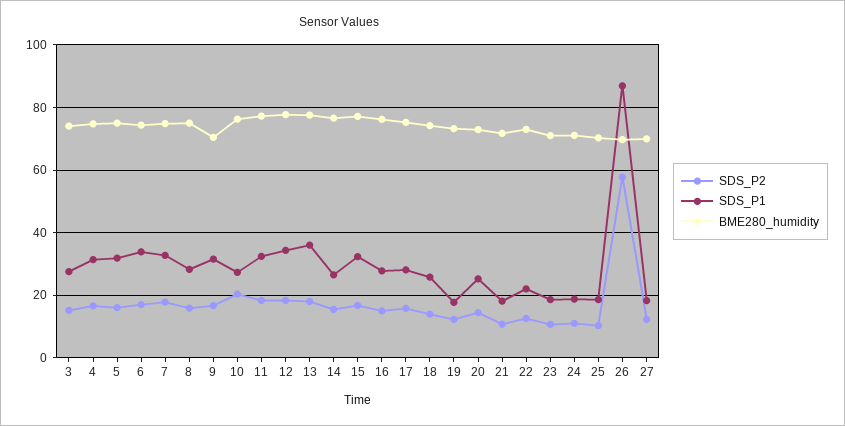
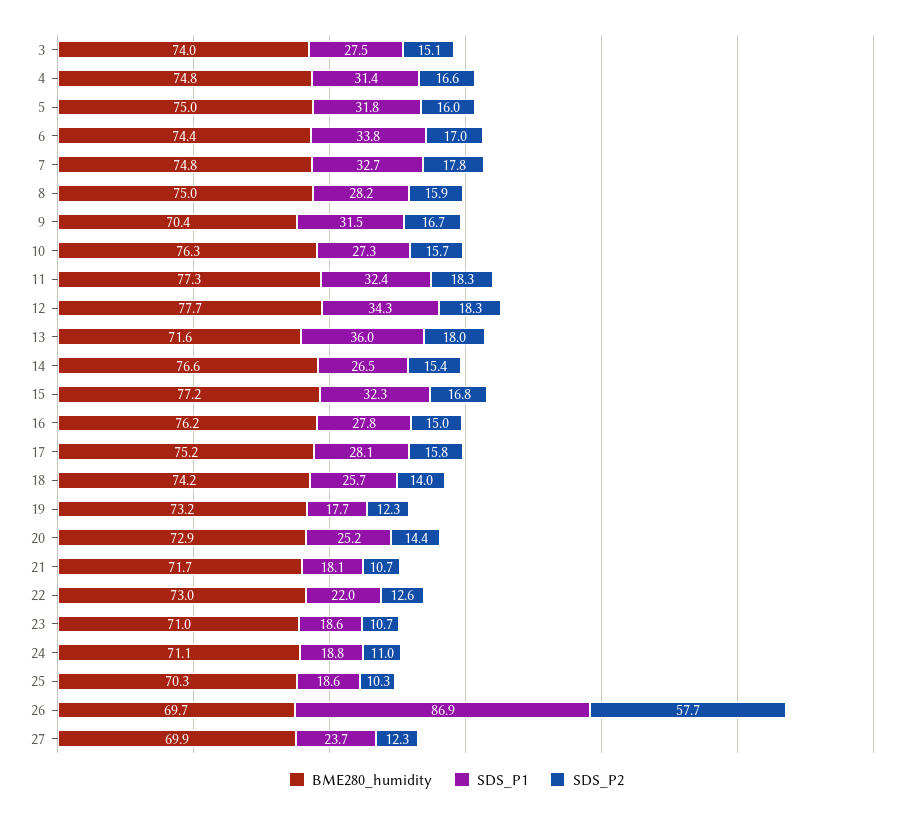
  {
    "SDS_P2": {
      "3": 15.1,
      "4": 16.6,
      "5": 16,
      "6": 17,
      "7": 17.8,
      "8": 15.9,
      "9": 16.7,
-     "10": 20,
+     "10": 15.7,
      "11": 18.3,
      "12": 18.3,
      "13": 18,
      "14": 15.4,
      "15": 16.8,
      "16": 15,
      "17": 15.8,
      "18": 14,
      "19": 12.3,
      "20": 14.4,
      "21": 10.7,
      "22": 12.6,
      "23": 10.7,
      "24": 11,
      "25": 10.3,
      "26": 57.7,
      "27": 12.3
    },
    "SDS_P1": {
      "3": 27.5,
      "4": 31.4,
      "5": 31.8,
      "6": 33.8,
      "7": 32.7,
      "8": 28.2,
      "9": 31.5,
      "10": 27.3,
      "11": 32.4,
      "12": 34.3,
      "13": 36,
      "14": 26.5,
      "15": 32.3,
      "16": 27.8,
      "17": 28.1,
      "18": 25.7,
      "19": 17.7,
      "20": 25.2,
      "21": 18.1,
      "22": 22,
      "23": 18.6,
      "24": 18.8,
      "25": 18.6,
      "26": 86.9,
-     "27": 18
+     "27": 23.7
    },
    "BME280_humidity": {
      "3": 74,
      "4": 74.8,
      "5": 75,
      "6": 74.4,
      "7": 74.8,
      "8": 75,
      "9": 70.4,
      "10": 76.3,
      "11": 77.3,
      "12": 77.7,
-     "13": 78,
+     "13": 71.6,
      "14": 76.6,
      "15": 77.2,
      "16": 76.2,
      "17": 75.2,
      "18": 74.2,
      "19": 73.2,
      "20": 72.9,
      "21": 71.7,
      "22": 73,
      "23": 71,
      "24": 71.1,
      "25": 70.3,
      "26": 69.7,
      "27": 69.9
    }
  }

